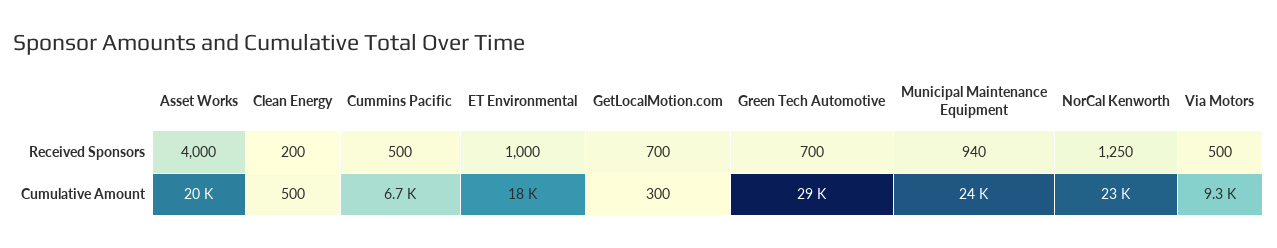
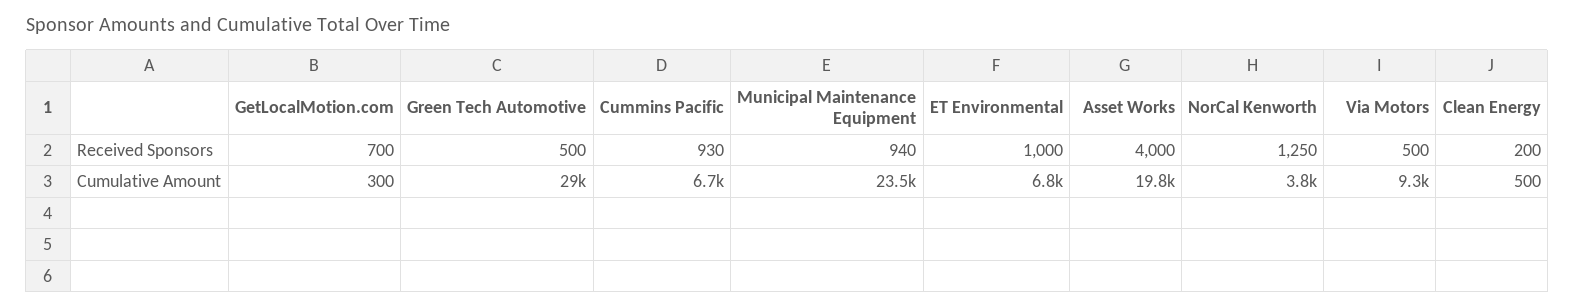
  {
    "Asset Works": {
      "Received Sponsors": 4000,
      "Cumulative Amount": 19800
    },
    "Clean Energy": {
      "Received Sponsors": 200,
      "Cumulative Amount": 500
    },
    "Cummins Pacific": {
-     "Received Sponsors": 500,
+     "Received Sponsors": 930,
      "Cumulative Amount": 6700
    },
    "ET Environmental": {
      "Received Sponsors": 1000,
-     "Cumulative Amount": 18000
+     "Cumulative Amount": 6800
    },
    "GetLocalMotion.com": {
      "Received Sponsors": 700,
      "Cumulative Amount": 300
    },
    "Green Tech Automotive": {
-     "Received Sponsors": 700,
+     "Received Sponsors": 500,
      "Cumulative Amount": 29000
    },
    "Municipal Maintenance Equipment": {
      "Received Sponsors": 940,
      "Cumulative Amount": 23500
    },
    "NorCal Kenworth": {
      "Received Sponsors": 1250,
-     "Cumulative Amount": 23000
+     "Cumulative Amount": 3800
    },
    "Via Motors": {
      "Received Sponsors": 500,
      "Cumulative Amount": 9300
    }
  }

